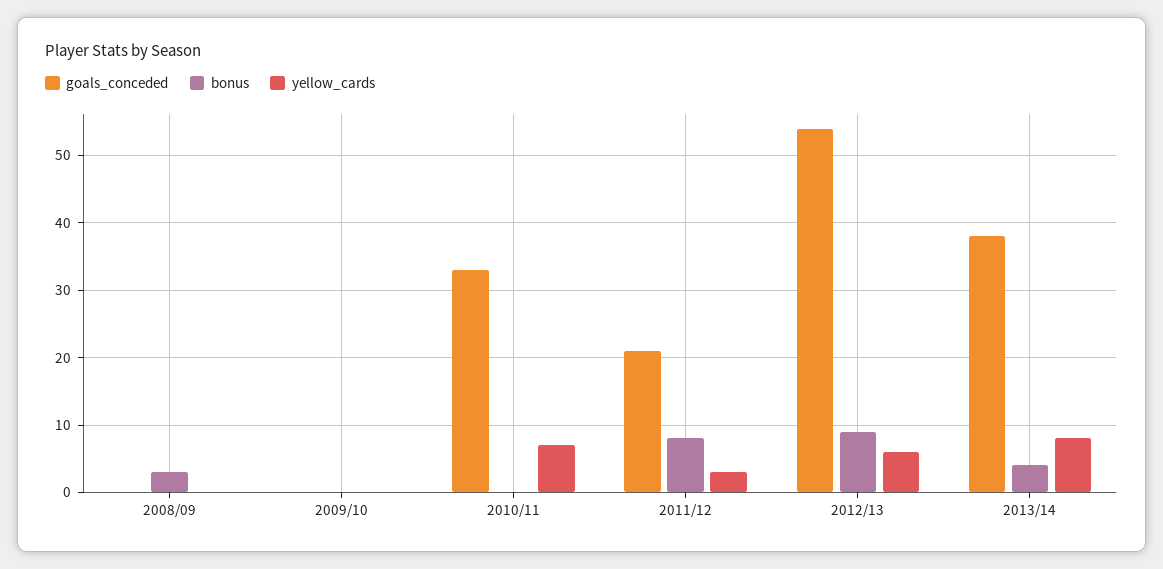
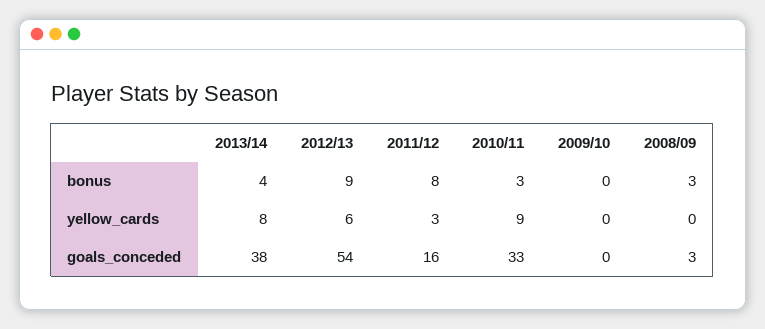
  {
    "goals_conceded": {
-     "2008/09": 0,
+     "2008/09": 3,
      "2009/10": 0,
      "2010/11": 33,
-     "2011/12": 21,
+     "2011/12": 16,
      "2012/13": 54,
      "2013/14": 38
    },
    "bonus": {
      "2008/09": 3,
      "2009/10": 0,
-     "2010/11": 0,
+     "2010/11": 3,
      "2011/12": 8,
      "2012/13": 9,
      "2013/14": 4
    },
    "yellow_cards": {
      "2008/09": 0,
      "2009/10": 0,
-     "2010/11": 7,
+     "2010/11": 9,
      "2011/12": 3,
      "2012/13": 6,
      "2013/14": 8
    }
  }

